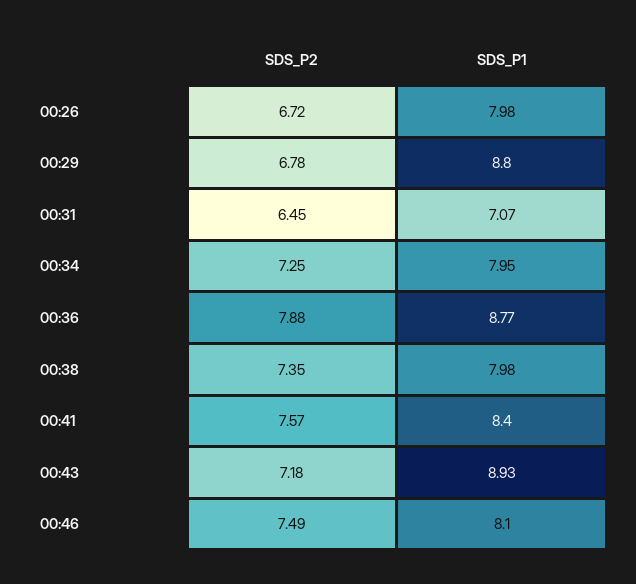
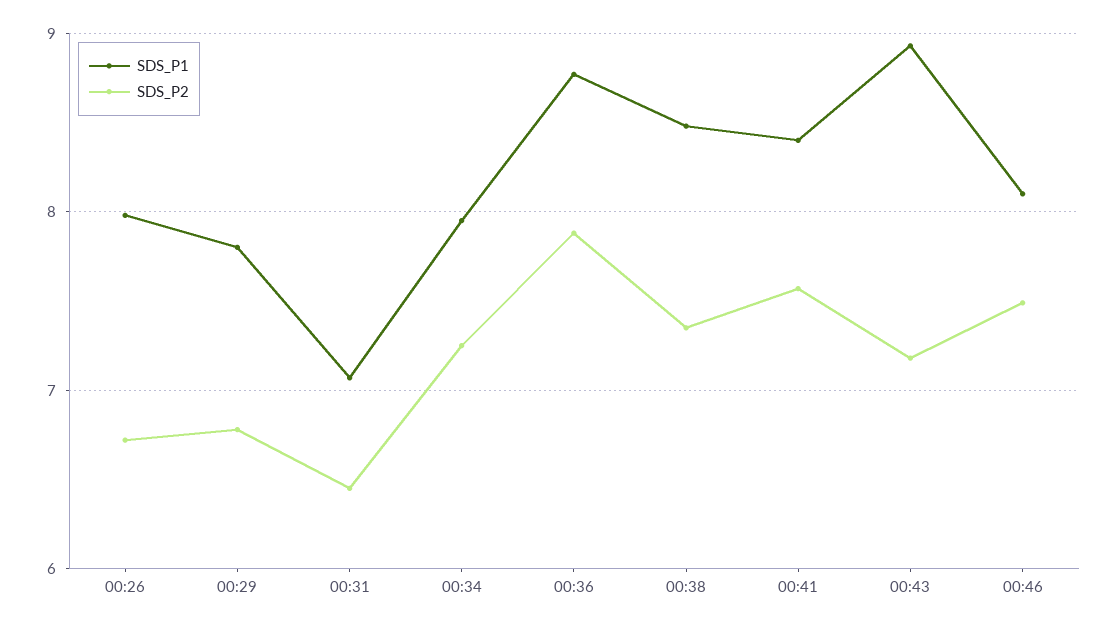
  {
    "SDS_P2": {
      "00:26": 6.72,
      "00:29": 6.78,
      "00:31": 6.45,
      "00:34": 7.25,
      "00:36": 7.88,
      "00:38": 7.35,
      "00:41": 7.57,
      "00:43": 7.18,
      "00:46": 7.49
    },
    "SDS_P1": {
      "00:26": 7.98,
-     "00:29": 8.8,
+     "00:29": 7.8,
      "00:31": 7.07,
      "00:34": 7.95,
      "00:36": 8.77,
-     "00:38": 7.98,
+     "00:38": 8.5,
      "00:41": 8.4,
      "00:43": 8.93,
      "00:46": 8.1
    }
  }

